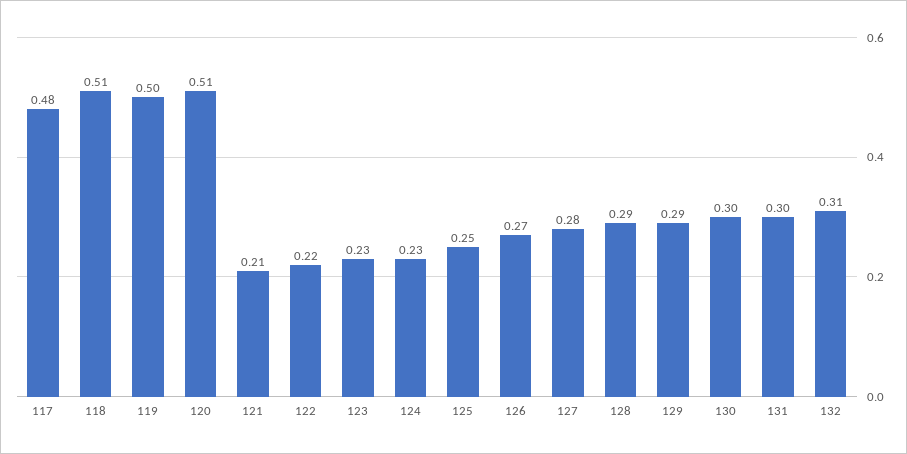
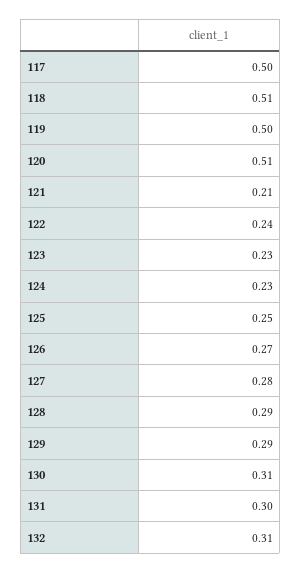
  {
-   "117": 0.48,
+   "117": 0.5,
    "118": 0.51,
    "119": 0.5,
    "120": 0.51,
    "121": 0.21,
-   "122": 0.22,
+   "122": 0.24,
    "123": 0.23,
    "124": 0.23,
    "125": 0.25,
    "126": 0.27,
    "127": 0.28,
    "128": 0.29,
    "129": 0.29,
-   "130": 0.3,
+   "130": 0.31,
    "131": 0.3,
    "132": 0.31
  }

